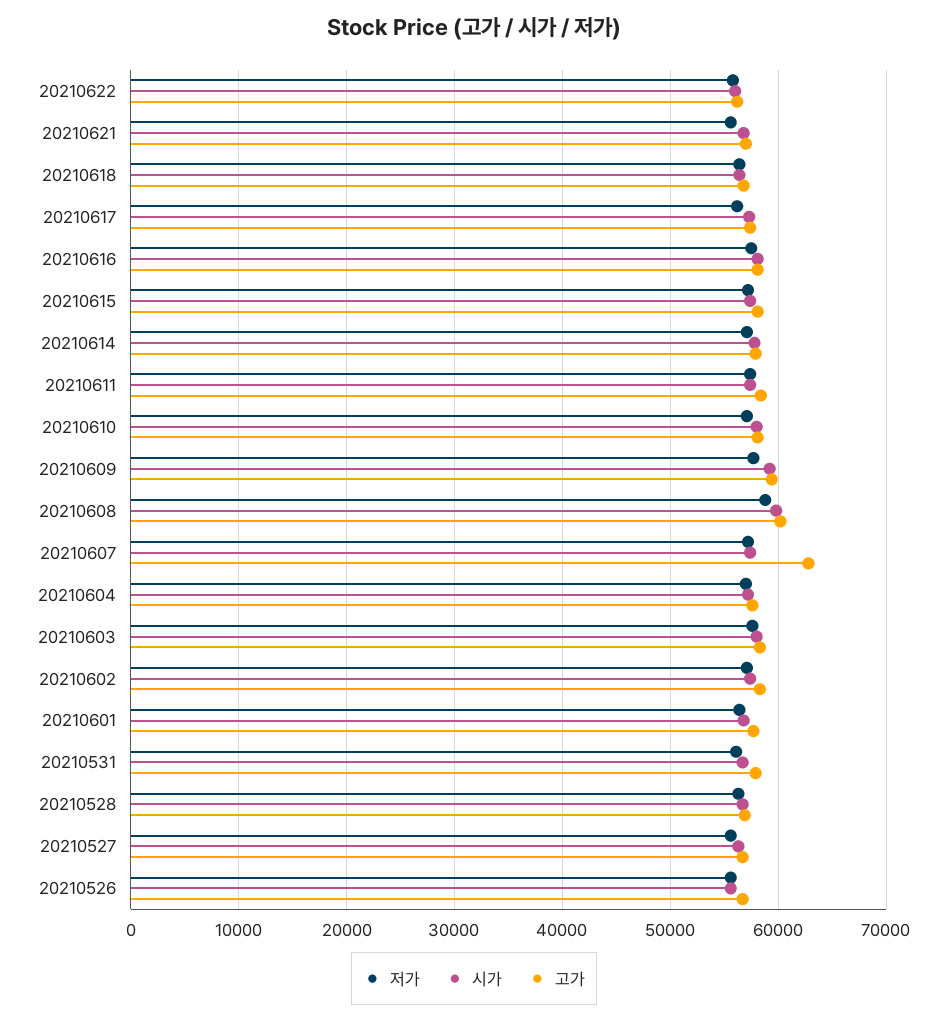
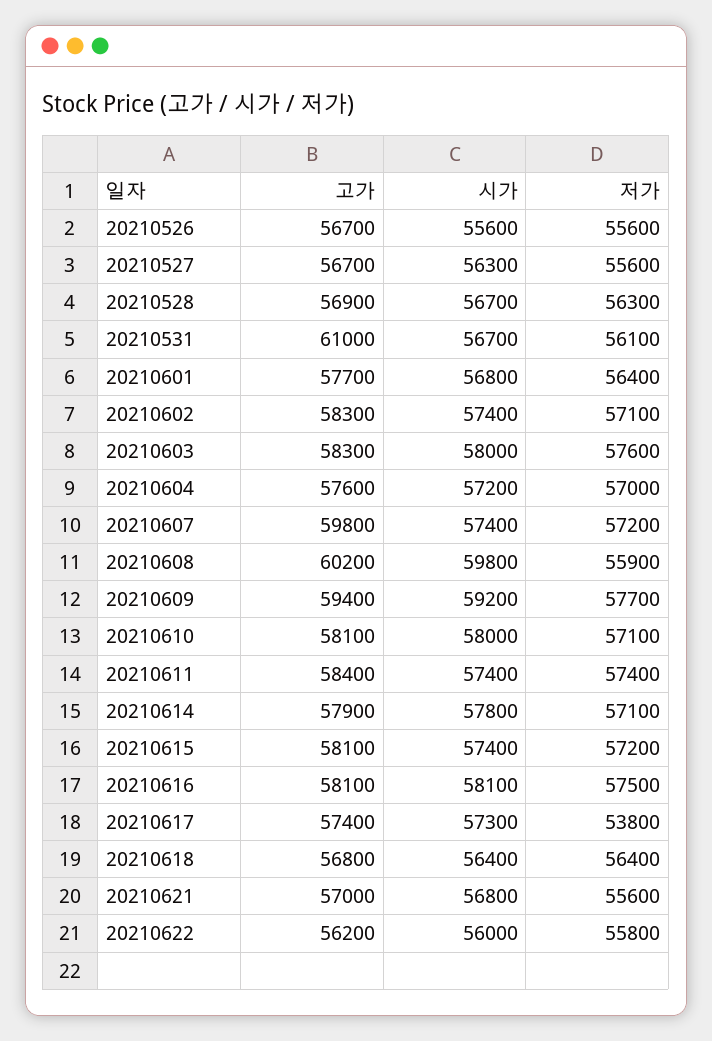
  {
    "저가": {
      "20210622": 55800,
      "20210621": 55600,
      "20210618": 56400,
-     "20210617": 56000,
+     "20210617": 53800,
      "20210616": 57500,
      "20210615": 57200,
      "20210614": 57100,
      "20210611": 57400,
      "20210610": 57100,
      "20210609": 57700,
-     "20210608": 59000,
+     "20210608": 55900,
      "20210607": 57200,
      "20210604": 57000,
      "20210603": 57600,
      "20210602": 57100,
      "20210601": 56400,
      "20210531": 56100,
      "20210528": 56300,
      "20210527": 55600,
      "20210526": 55600
    },
    "시가": {
      "20210622": 56000,
      "20210621": 56800,
      "20210618": 56400,
      "20210617": 57300,
      "20210616": 58100,
      "20210615": 57400,
      "20210614": 57800,
      "20210611": 57400,
      "20210610": 58000,
      "20210609": 59200,
      "20210608": 59800,
      "20210607": 57400,
      "20210604": 57200,
      "20210603": 58000,
      "20210602": 57400,
      "20210601": 56800,
      "20210531": 56700,
      "20210528": 56700,
      "20210527": 56300,
      "20210526": 55600
    },
    "고가": {
      "20210622": 56200,
      "20210621": 57000,
      "20210618": 56800,
      "20210617": 57400,
      "20210616": 58100,
      "20210615": 58100,
      "20210614": 57900,
      "20210611": 58400,
      "20210610": 58100,
      "20210609": 59400,
      "20210608": 60200,
-     "20210607": 63000,
+     "20210607": 59800,
      "20210604": 57600,
      "20210603": 58300,
      "20210602": 58300,
      "20210601": 57700,
-     "20210531": 58000,
+     "20210531": 61000,
      "20210528": 56900,
      "20210527": 56700,
      "20210526": 56700
    }
  }

